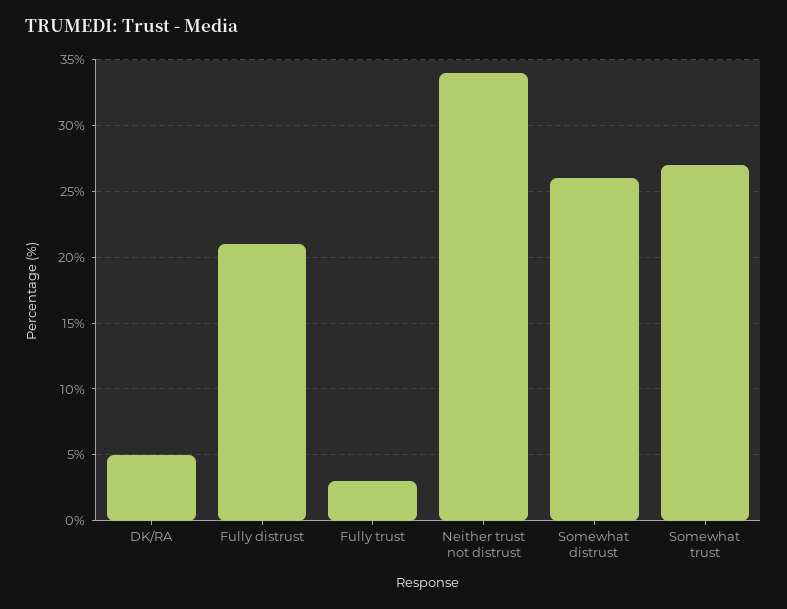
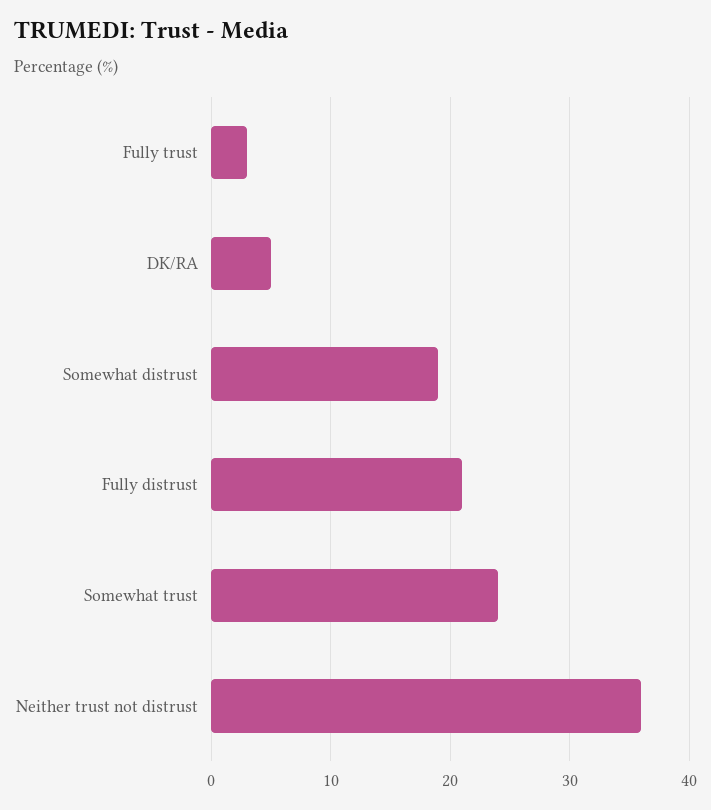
  {
    "DK/RA": 5,
    "Fully distrust": 21,
    "Fully trust": 3,
-   "Neither trust not distrust": 34,
+   "Neither trust not distrust": 36,
-   "Somewhat distrust": 26,
+   "Somewhat distrust": 19,
-   "Somewhat trust": 27
+   "Somewhat trust": 24
  }

